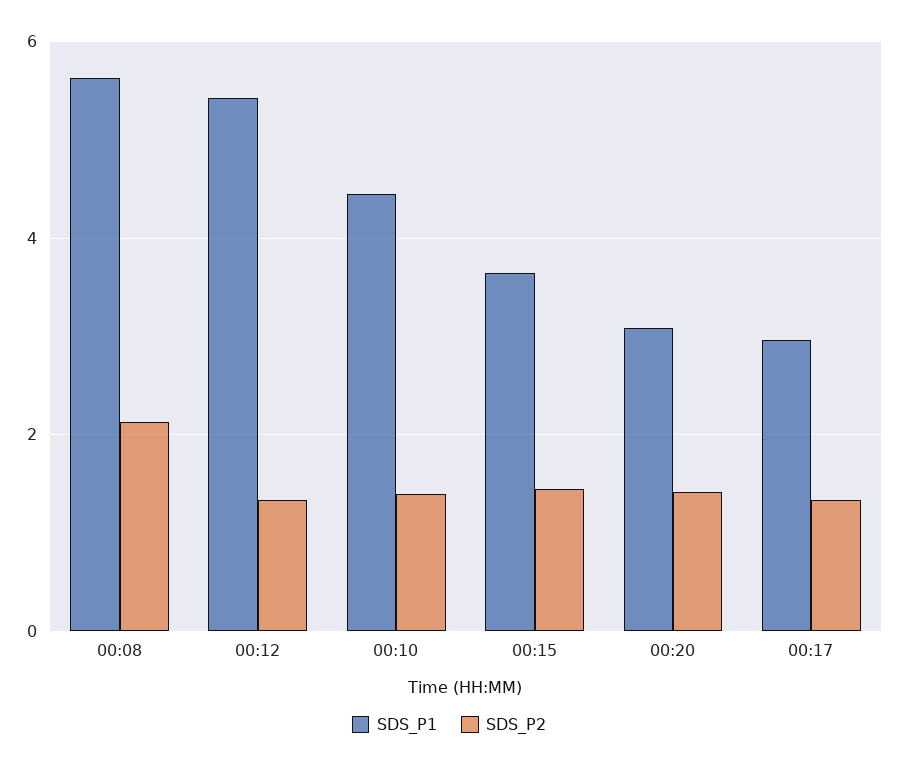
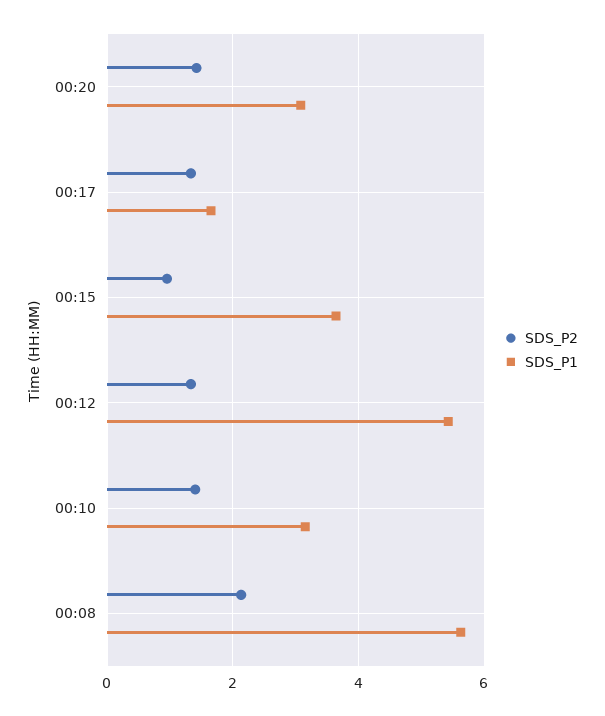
  {
    "SDS_P1": {
      "00:08": 5.6,
      "00:12": 5.4,
-     "00:10": 4.4,
+     "00:10": 3.2,
      "00:15": 3.6,
      "00:20": 3,
-     "00:17": 3
+     "00:17": 1.6
    },
    "SDS_P2": {
      "00:08": 2.2,
      "00:12": 1.4,
      "00:10": 1.4,
-     "00:15": 1.4,
+     "00:15": 1,
      "00:20": 1.4,
      "00:17": 1.4
    }
  }

